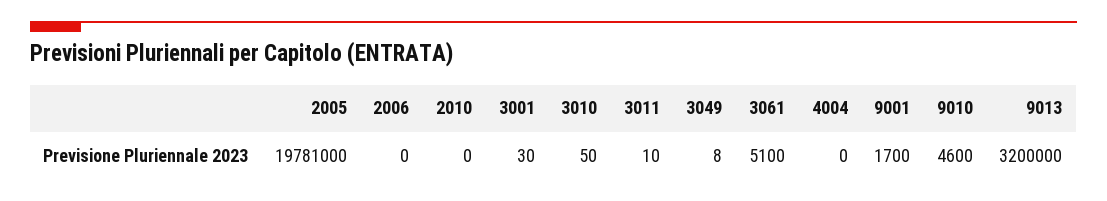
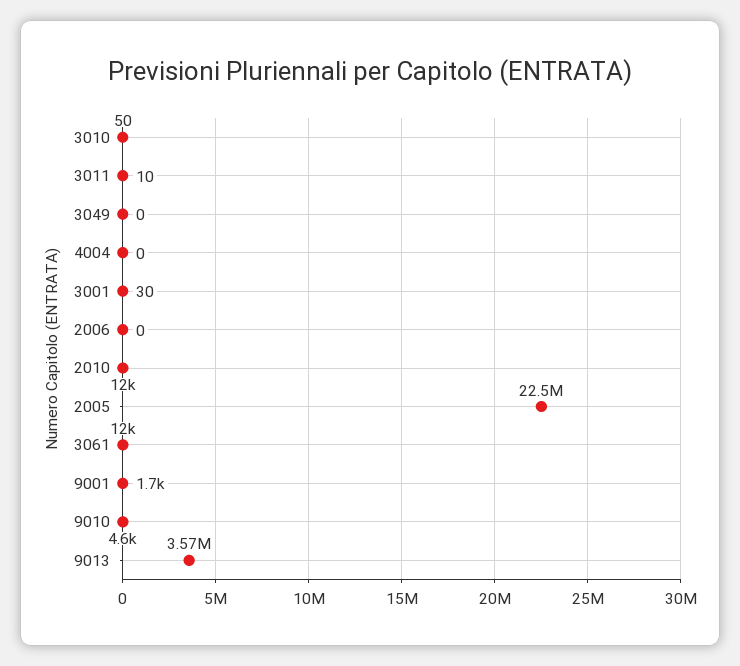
  {
-   "2005": 19781000,
+   "2005": 22500000,
    "2006": 0,
-   "2010": 0,
+   "2010": 12000,
    "3001": 30,
    "3010": 50,
    "3011": 10,
-   "3049": 8,
+   "3049": 0,
-   "3061": 5100,
+   "3061": 12000,
    "4004": 0,
    "9001": 1700,
    "9010": 4600,
-   "9013": 3200000
+   "9013": 3570000
  }

